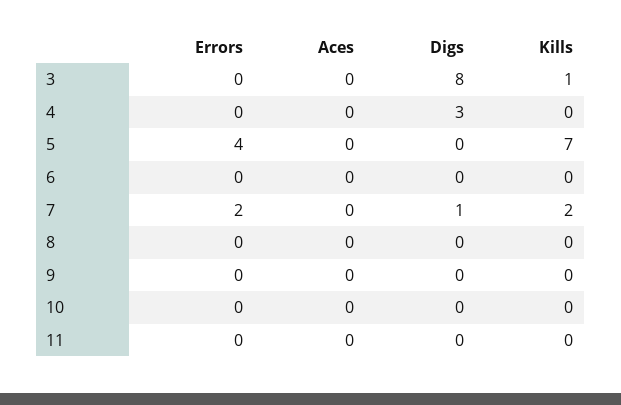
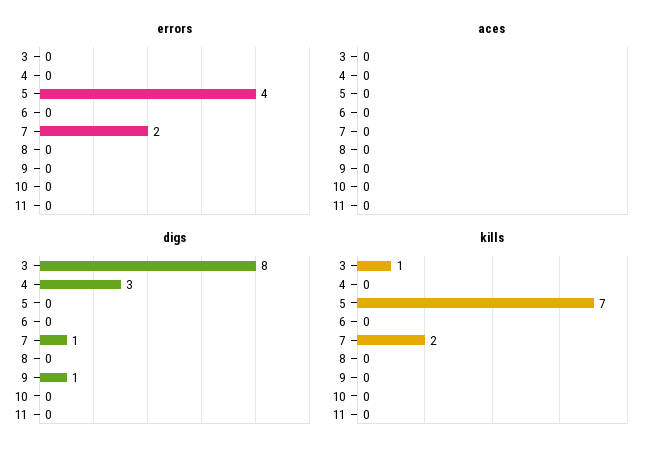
  {
    "Errors": {
      "3": 0,
      "4": 0,
      "5": 4,
      "6": 0,
      "7": 2,
      "8": 0,
      "9": 0,
      "10": 0,
      "11": 0
    },
    "Aces": {
      "3": 0,
      "4": 0,
      "5": 0,
      "6": 0,
      "7": 0,
      "8": 0,
      "9": 0,
      "10": 0,
      "11": 0
    },
    "Digs": {
      "3": 8,
      "4": 3,
      "5": 0,
      "6": 0,
      "7": 1,
      "8": 0,
-     "9": 0,
+     "9": 1,
      "10": 0,
      "11": 0
    },
    "Kills": {
      "3": 1,
      "4": 0,
      "5": 7,
      "6": 0,
      "7": 2,
      "8": 0,
      "9": 0,
      "10": 0,
      "11": 0
    }
  }

